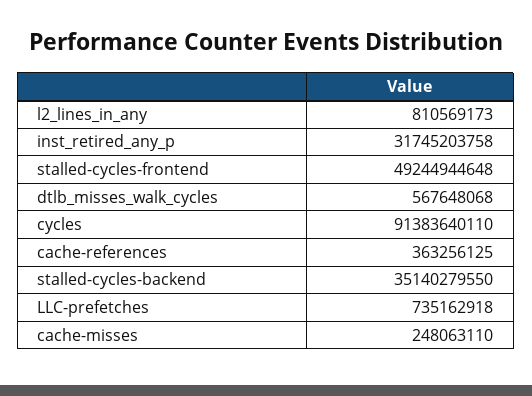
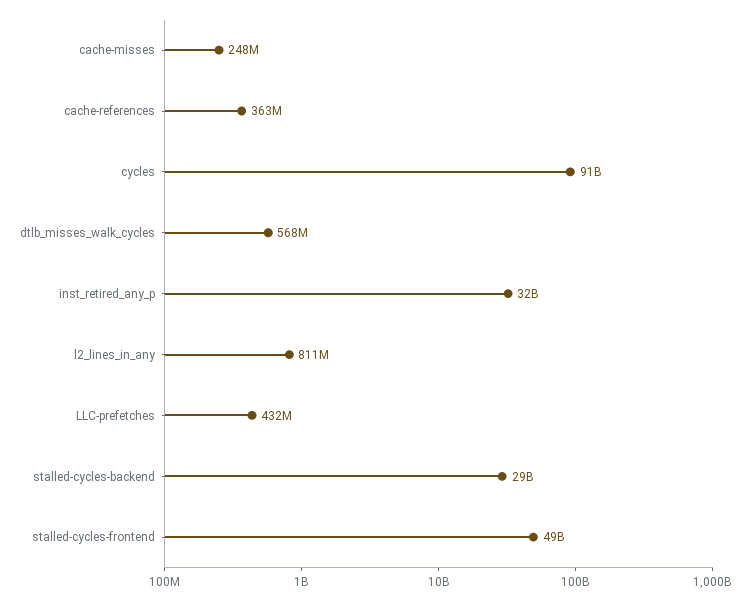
  {
    "l2_lines_in_any": 810569173,
    "inst_retired_any_p": 31745203758,
    "stalled-cycles-frontend": 49244944648,
    "dtlb_misses_walk_cycles": 567648068,
    "cycles": 91383640110,
    "cache-references": 363256125,
-   "stalled-cycles-backend": 35140279550,
+   "stalled-cycles-backend": 29000000000,
-   "LLC-prefetches": 735162918,
+   "LLC-prefetches": 432000000,
    "cache-misses": 248063110
  }

